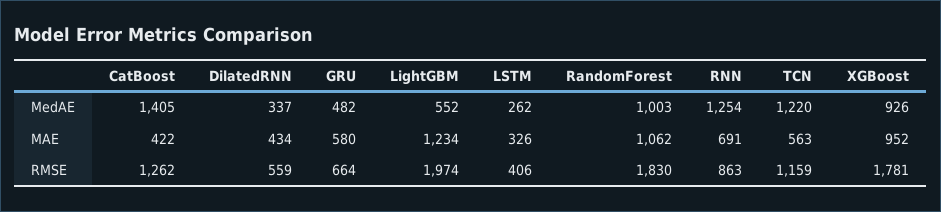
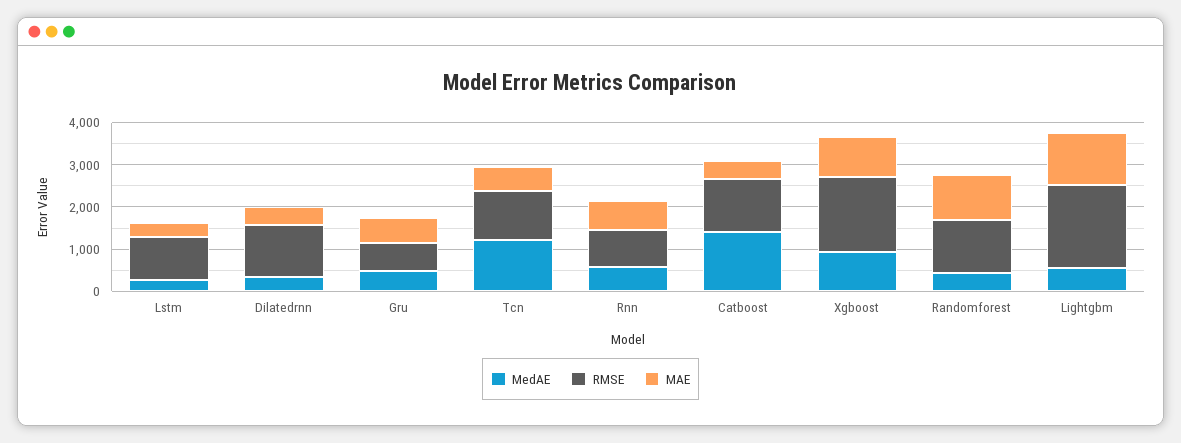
  {
    "MedAE": {
      "CatBoost": 1405,
      "DilatedRNN": 337,
      "GRU": 482,
      "LightGBM": 552,
      "LSTM": 262,
-     "RandomForest": 1003,
+     "RandomForest": 400,
-     "RNN": 1254,
+     "RNN": 600,
      "TCN": 1220,
      "XGBoost": 926
    },
    "MAE": {
      "CatBoost": 422,
      "DilatedRNN": 434,
      "GRU": 580,
      "LightGBM": 1234,
      "LSTM": 326,
      "RandomForest": 1062,
      "RNN": 691,
      "TCN": 563,
      "XGBoost": 952
    },
    "RMSE": {
      "CatBoost": 1262,
-     "DilatedRNN": 559,
+     "DilatedRNN": 1200,
      "GRU": 664,
      "LightGBM": 1974,
-     "LSTM": 406,
+     "LSTM": 1000,
-     "RandomForest": 1830,
+     "RandomForest": 1200,
      "RNN": 863,
      "TCN": 1159,
      "XGBoost": 1781
    }
  }

